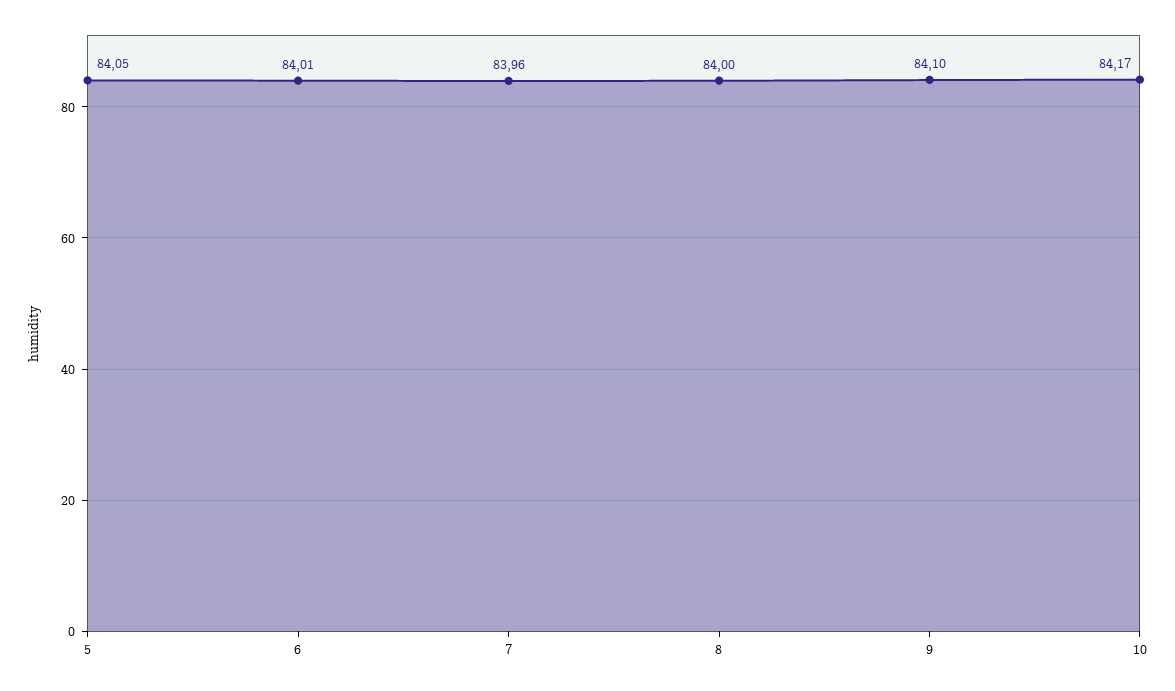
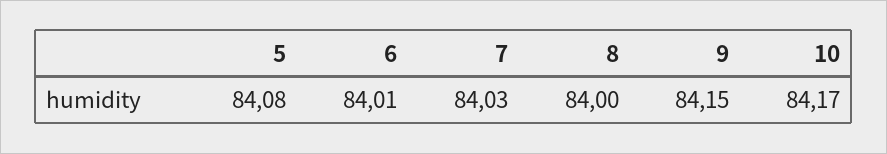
  {
-   "5": 84.05,
+   "5": 84.08,
    "6": 84.01,
-   "7": 83.96,
+   "7": 84.03,
    "8": 84,
-   "9": 84.1,
+   "9": 84.15,
    "10": 84.17
  }

